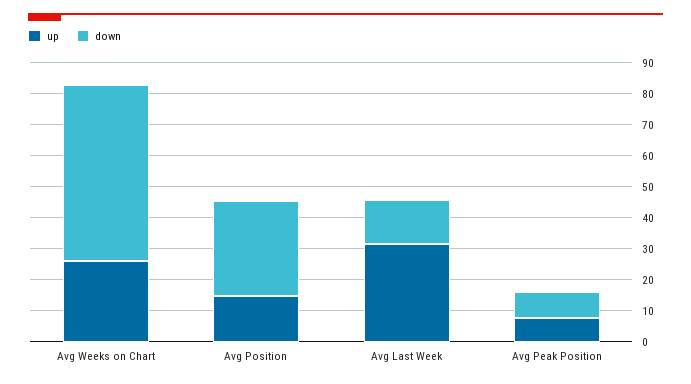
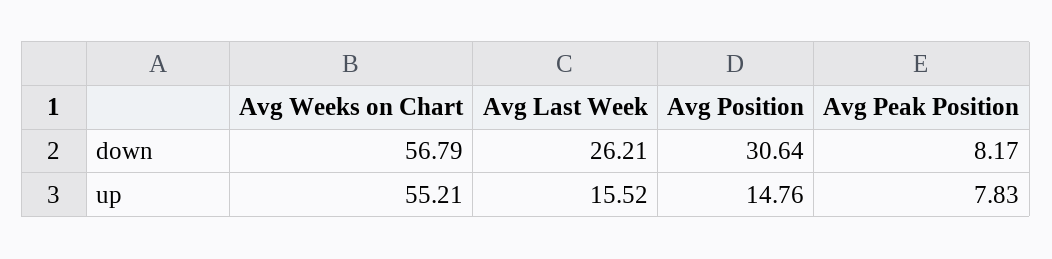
  {
    "up": {
-     "Avg Weeks on Chart": 25,
+     "Avg Weeks on Chart": 55.21,
      "Avg Position": 14.76,
-     "Avg Last Week": 30,
+     "Avg Last Week": 15.52,
      "Avg Peak Position": 7.83
    },
    "down": {
      "Avg Weeks on Chart": 56.79,
      "Avg Position": 30.64,
-     "Avg Last Week": 15,
+     "Avg Last Week": 26.21,
      "Avg Peak Position": 8.17
    }
  }

